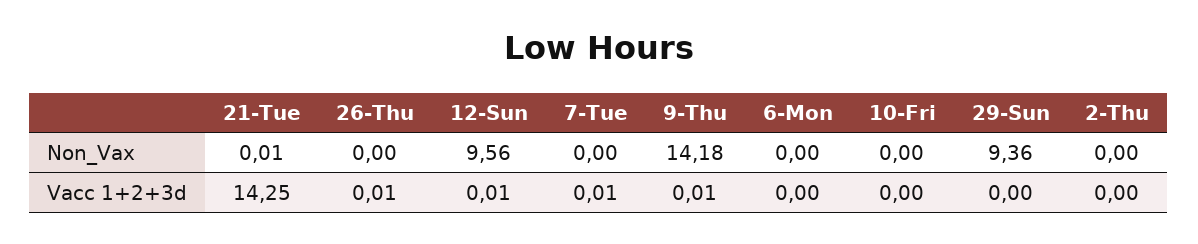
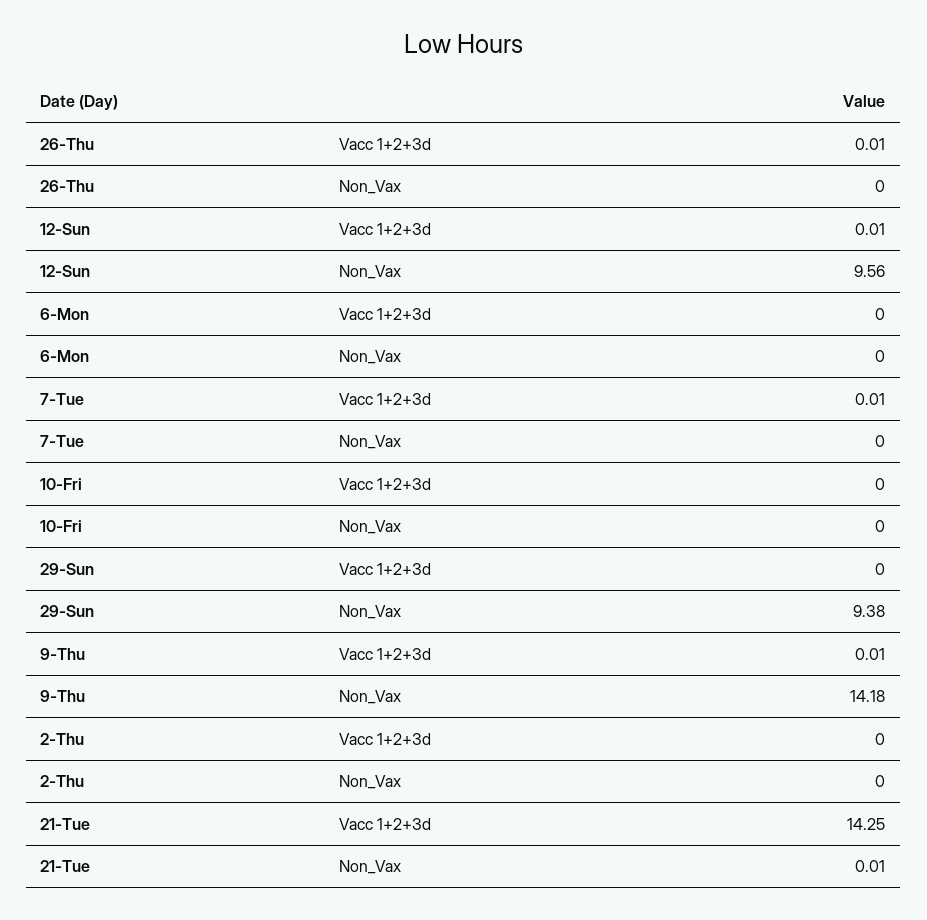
  {
    "21-Tue": {
      "Non_Vax": 0.01,
      "Vacc 1+2+3d": 14.25
    },
    "26-Thu": {
      "Non_Vax": 0,
      "Vacc 1+2+3d": 0.01
    },
    "12-Sun": {
      "Non_Vax": 9.56,
      "Vacc 1+2+3d": 0.01
    },
    "7-Tue": {
      "Non_Vax": 0,
      "Vacc 1+2+3d": 0.01
    },
    "9-Thu": {
      "Non_Vax": 14.18,
      "Vacc 1+2+3d": 0.01
    },
    "6-Mon": {
      "Non_Vax": 0,
      "Vacc 1+2+3d": 0
    },
    "10-Fri": {
      "Non_Vax": 0,
      "Vacc 1+2+3d": 0
    },
    "29-Sun": {
-     "Non_Vax": 9.36,
+     "Non_Vax": 9.38,
      "Vacc 1+2+3d": 0
    },
    "2-Thu": {
      "Non_Vax": 0,
      "Vacc 1+2+3d": 0
    }
  }

